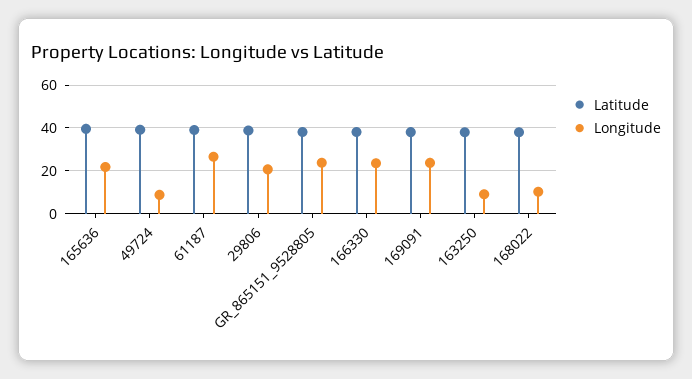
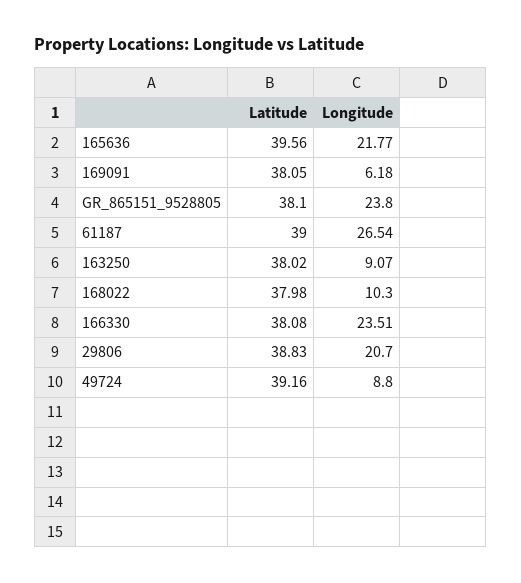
  {
    "Latitude": {
      "165636": 39.56,
      "49724": 39.16,
      "61187": 39,
      "29806": 38.83,
      "GR_865151_9528805": 38.1,
      "166330": 38.08,
      "169091": 38.05,
      "163250": 38.02,
      "168022": 37.98
    },
    "Longitude": {
      "165636": 21.77,
      "49724": 8.8,
      "61187": 26.54,
      "29806": 20.7,
      "GR_865151_9528805": 23.8,
      "166330": 23.51,
-     "169091": 25,
+     "169091": 6.18,
      "163250": 9.07,
      "168022": 10.3
    }
  }

